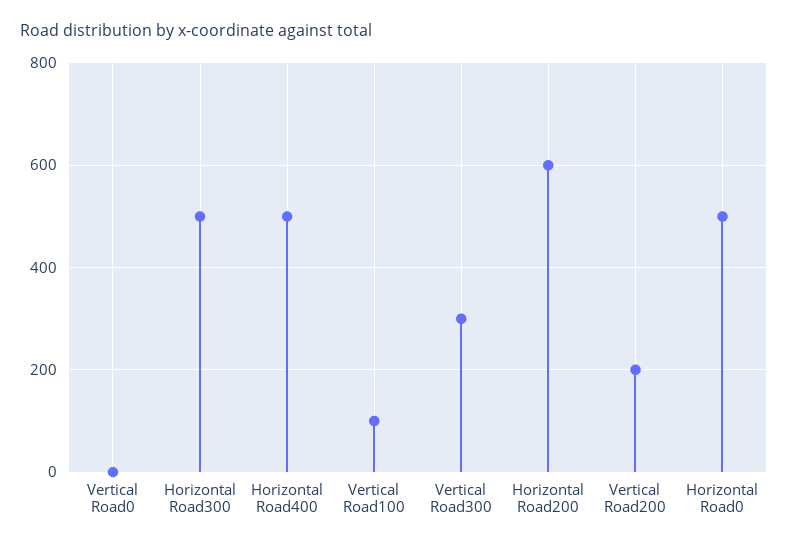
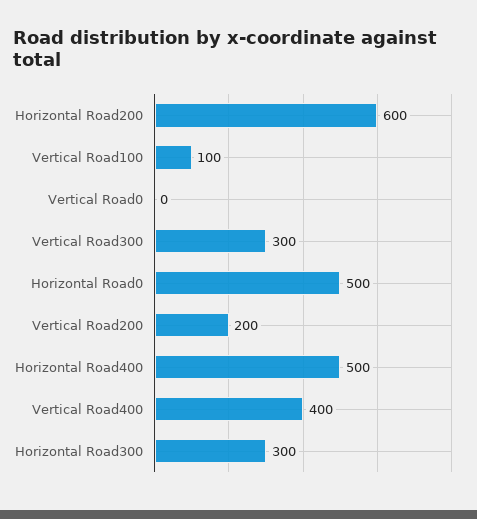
  {
    "Vertical Road0": 0,
-   "Horizontal Road300": 500,
+   "Horizontal Road300": 300,
    "Horizontal Road400": 500,
    "Vertical Road100": 100,
    "Vertical Road300": 300,
    "Horizontal Road200": 600,
    "Vertical Road200": 200,
-   "Horizontal Road0": 500
+   "Horizontal Road0": 500,
+   "Vertical Road400": 400
  }

